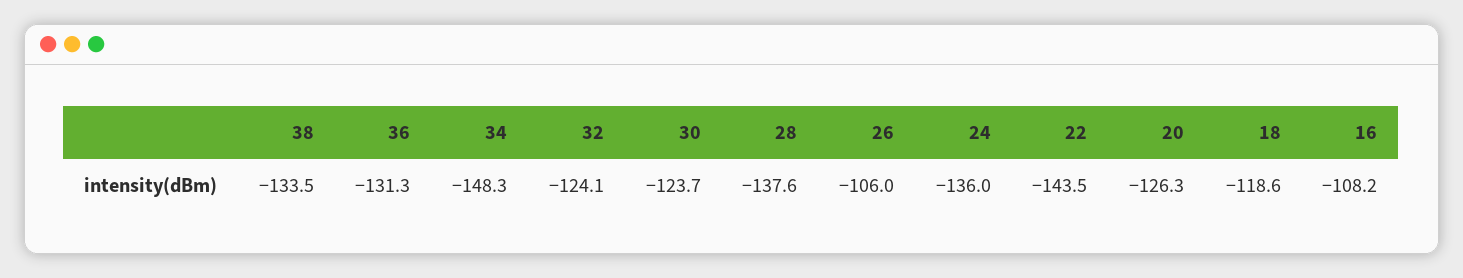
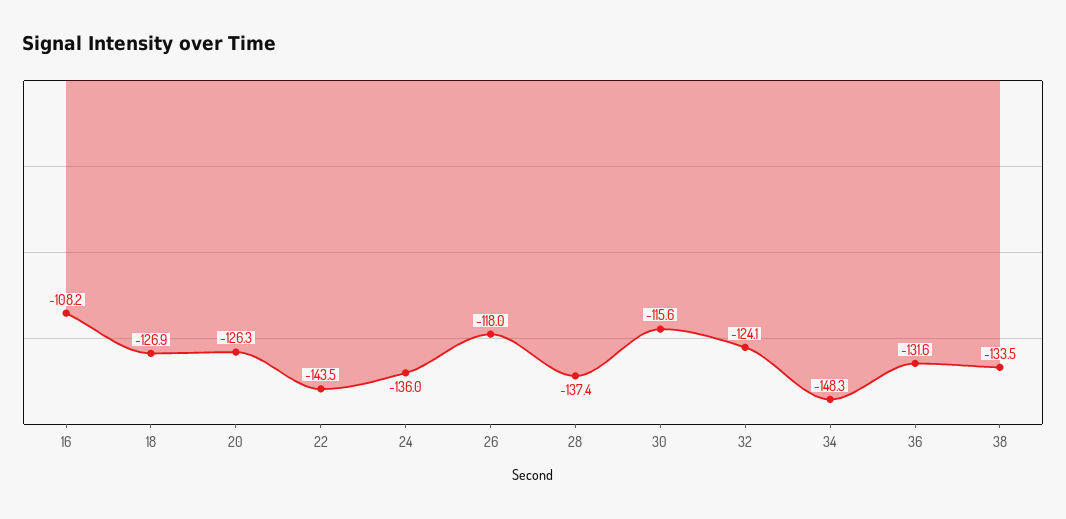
  {
    "38": -133.5,
-   "36": -131.3,
+   "36": -131.6,
    "34": -148.3,
    "32": -124.1,
-   "30": -123.7,
+   "30": -115.6,
-   "28": -137.6,
+   "28": -137.4,
-   "26": -106,
+   "26": -118,
    "24": -136,
    "22": -143.5,
    "20": -126.3,
-   "18": -118.6,
+   "18": -126.9,
    "16": -108.2
  }

